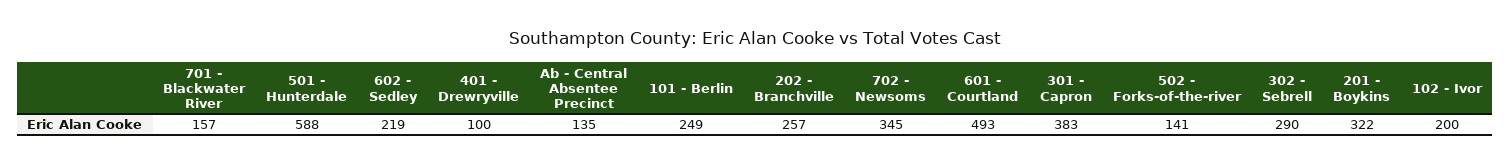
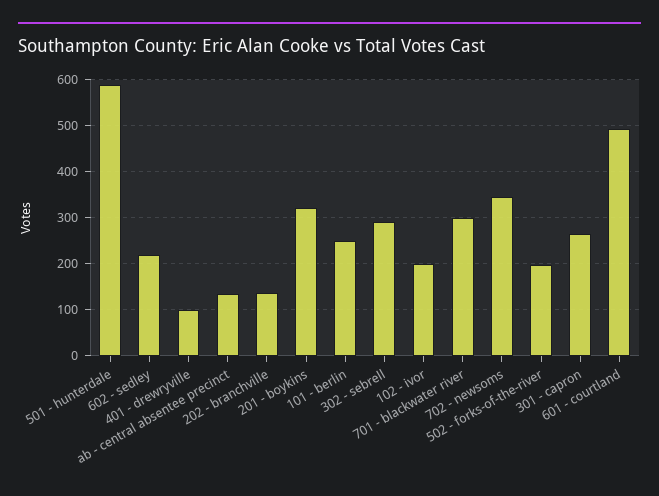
  {
-   "701 - Blackwater River": 157,
+   "701 - Blackwater River": 300,
    "501 - Hunterdale": 588,
    "602 - Sedley": 219,
    "401 - Drewryville": 100,
    "Ab - Central Absentee Precinct": 135,
    "101 - Berlin": 249,
-   "202 - Branchville": 257,
+   "202 - Branchville": 140,
    "702 - Newsoms": 345,
    "601 - Courtland": 493,
-   "301 - Capron": 383,
+   "301 - Capron": 260,
-   "502 - Forks-of-the-river": 141,
+   "502 - Forks-of-the-river": 200,
    "302 - Sebrell": 290,
    "201 - Boykins": 322,
    "102 - Ivor": 200
  }

